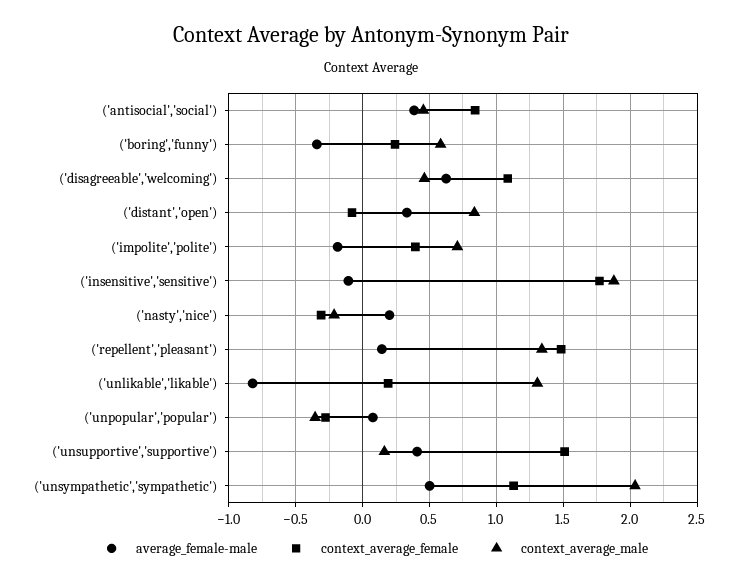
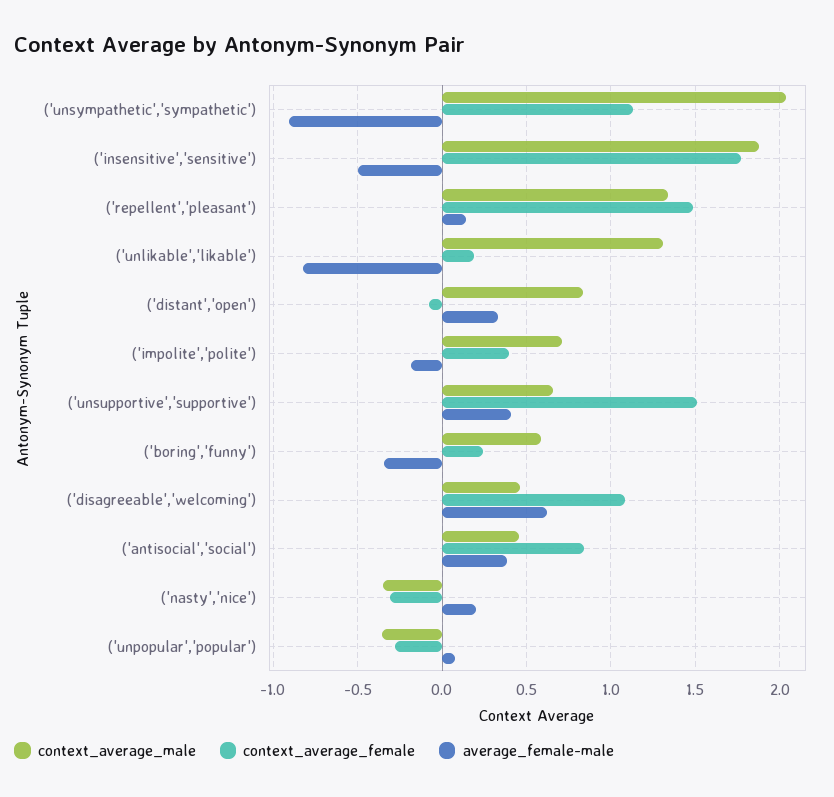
  {
    "average_female-male": {
      "('antisocial','social')": 0.4,
      "('boring','funny')": -0.35,
      "('disagreeable','welcoming')": 0.6,
      "('distant','open')": 0.35,
      "('impolite','polite')": -0.2,
-     "('insensitive','sensitive')": -0.1,
+     "('insensitive','sensitive')": -0.5,
      "('nasty','nice')": 0.2,
      "('repellent','pleasant')": 0.15,
      "('unlikable','likable')": -0.8,
      "('unpopular','popular')": 0.1,
      "('unsupportive','supportive')": 0.4,
-     "('unsympathetic','sympathetic')": 0.5
+     "('unsympathetic','sympathetic')": -0.9
    },
    "context_average_female": {
      "('antisocial','social')": 0.85,
      "('boring','funny')": 0.25,
      "('disagreeable','welcoming')": 1.1,
      "('distant','open')": -0.1,
      "('impolite','polite')": 0.4,
      "('insensitive','sensitive')": 1.75,
      "('nasty','nice')": -0.3,
      "('repellent','pleasant')": 1.5,
      "('unlikable','likable')": 0.2,
      "('unpopular','popular')": -0.3,
      "('unsupportive','supportive')": 1.5,
      "('unsympathetic','sympathetic')": 1.15
    },
    "context_average_male": {
      "('antisocial','social')": 0.45,
      "('boring','funny')": 0.6,
      "('disagreeable','welcoming')": 0.45,
      "('distant','open')": 0.85,
      "('impolite','polite')": 0.7,
      "('insensitive','sensitive')": 1.9,
-     "('nasty','nice')": -0.2,
+     "('nasty','nice')": -0.35,
      "('repellent','pleasant')": 1.35,
      "('unlikable','likable')": 1.3,
      "('unpopular','popular')": -0.35,
-     "('unsupportive','supportive')": 0.15,
+     "('unsupportive','supportive')": 0.65,
      "('unsympathetic','sympathetic')": 2.05
    }
  }

